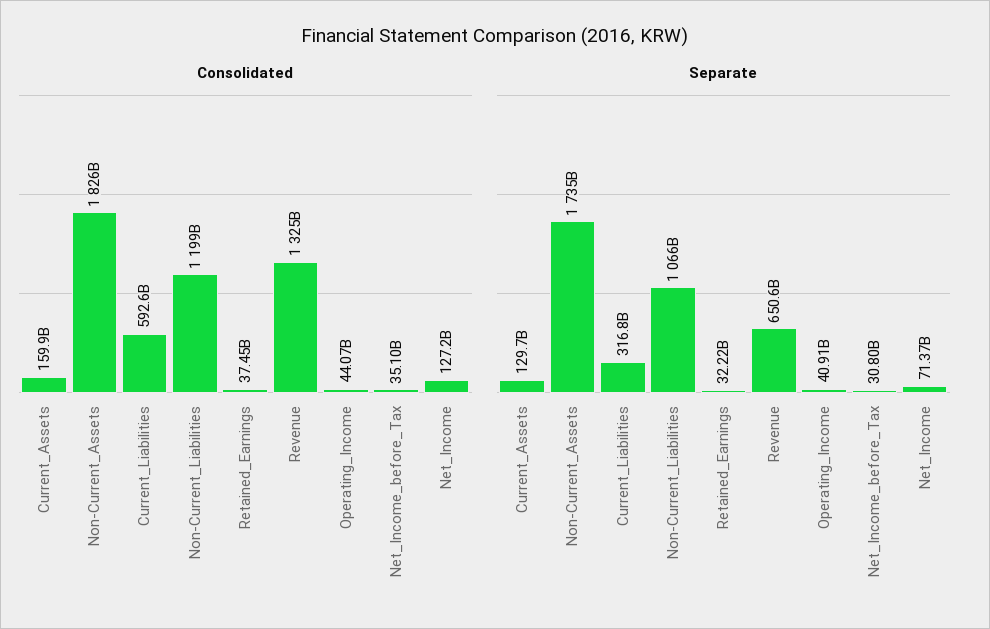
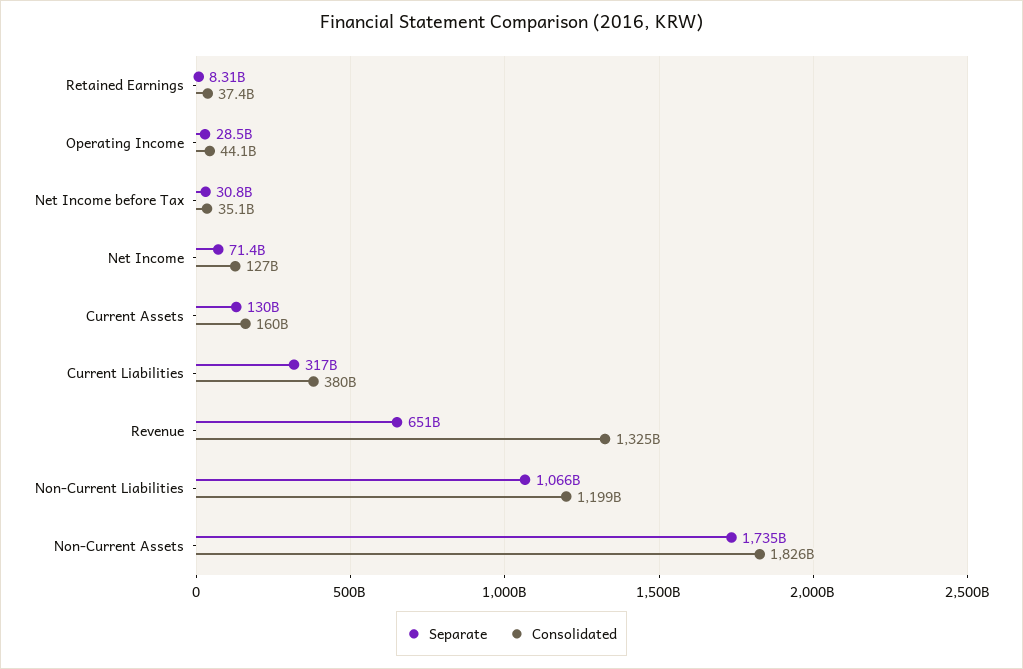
  {
    "Consolidated": {
      "Current_Assets": 159900000000,
      "Non-Current_Assets": 1826000000000,
-     "Current_Liabilities": 592600000000,
+     "Current_Liabilities": 380000000000,
      "Non-Current_Liabilities": 1199000000000,
      "Retained_Earnings": 37450000000,
      "Revenue": 1325000000000,
      "Operating_Income": 44070000000,
      "Net_Income_before_Tax": 35100000000,
      "Net_Income": 127200000000
    },
    "Separate": {
      "Current_Assets": 129700000000,
      "Non-Current_Assets": 1735000000000,
      "Current_Liabilities": 316800000000,
      "Non-Current_Liabilities": 1066000000000,
-     "Retained_Earnings": 32220000000,
+     "Retained_Earnings": 8310000000,
      "Revenue": 650600000000,
-     "Operating_Income": 40910000000,
+     "Operating_Income": 28500000000,
      "Net_Income_before_Tax": 30800000000,
      "Net_Income": 71370000000
    }
  }

